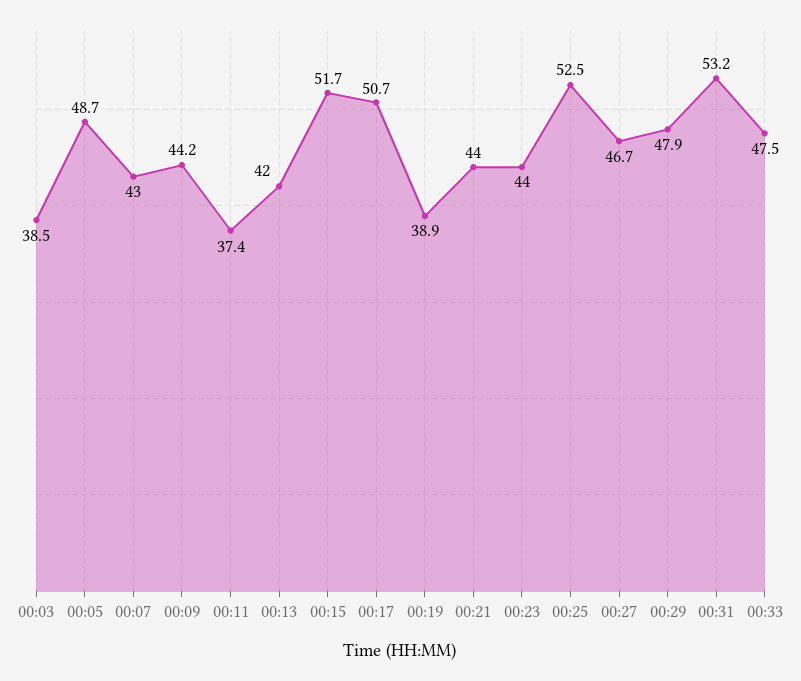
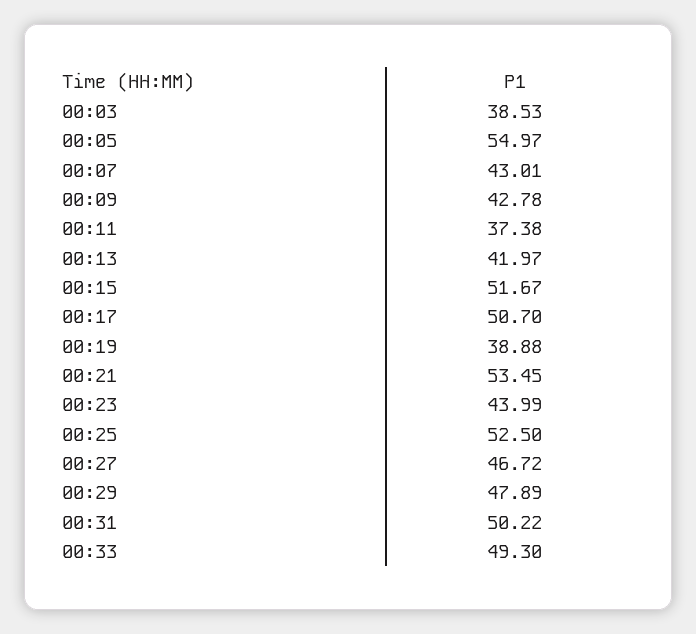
  {
    "00:03": 38.53,
-   "00:05": 48.7,
+   "00:05": 54.97,
    "00:07": 43.01,
-   "00:09": 44.2,
+   "00:09": 42.78,
    "00:11": 37.38,
    "00:13": 41.97,
    "00:15": 51.67,
    "00:17": 50.7,
    "00:19": 38.88,
-   "00:21": 44,
+   "00:21": 53.45,
    "00:23": 43.99,
    "00:25": 52.5,
    "00:27": 46.72,
    "00:29": 47.89,
-   "00:31": 53.2,
+   "00:31": 50.22,
-   "00:33": 47.5
+   "00:33": 49.3
  }

